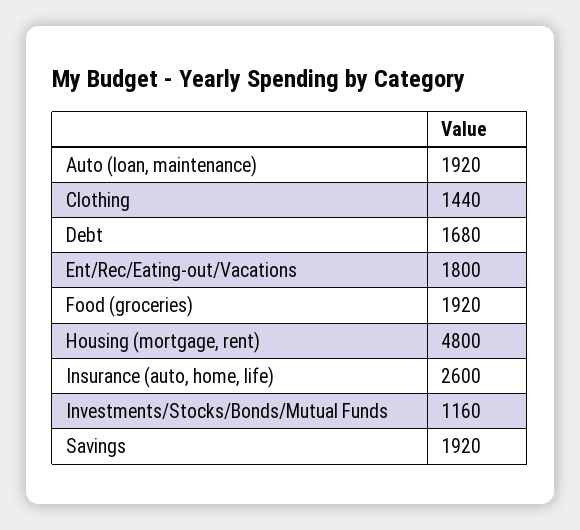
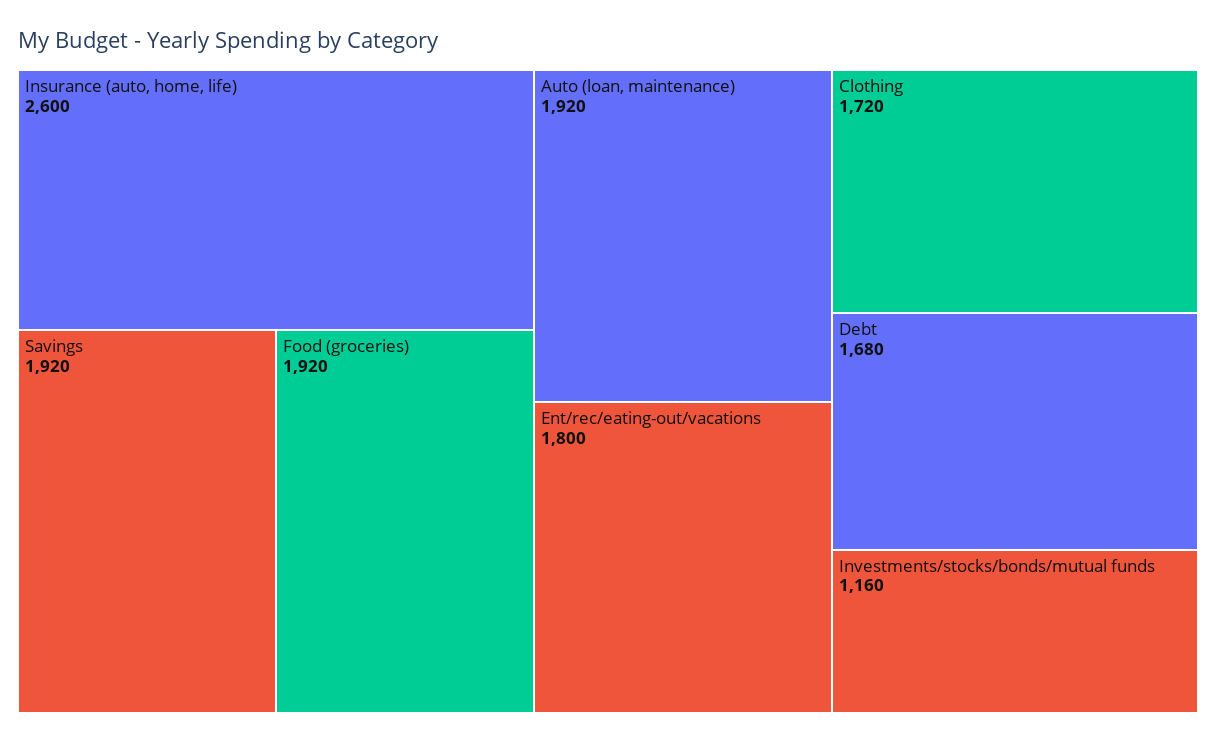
  {
    "Auto (loan, maintenance)": 1920,
-   "Clothing": 1440,
+   "Clothing": 1720,
    "Debt": 1680,
    "Ent/Rec/Eating-out/Vacations": 1800,
    "Food (groceries)": 1920,
-   "Housing (mortgage, rent)": 4800,
    "Insurance (auto, home, life)": 2600,
    "Investments/Stocks/Bonds/Mutual Funds": 1160,
    "Savings": 1920
  }

